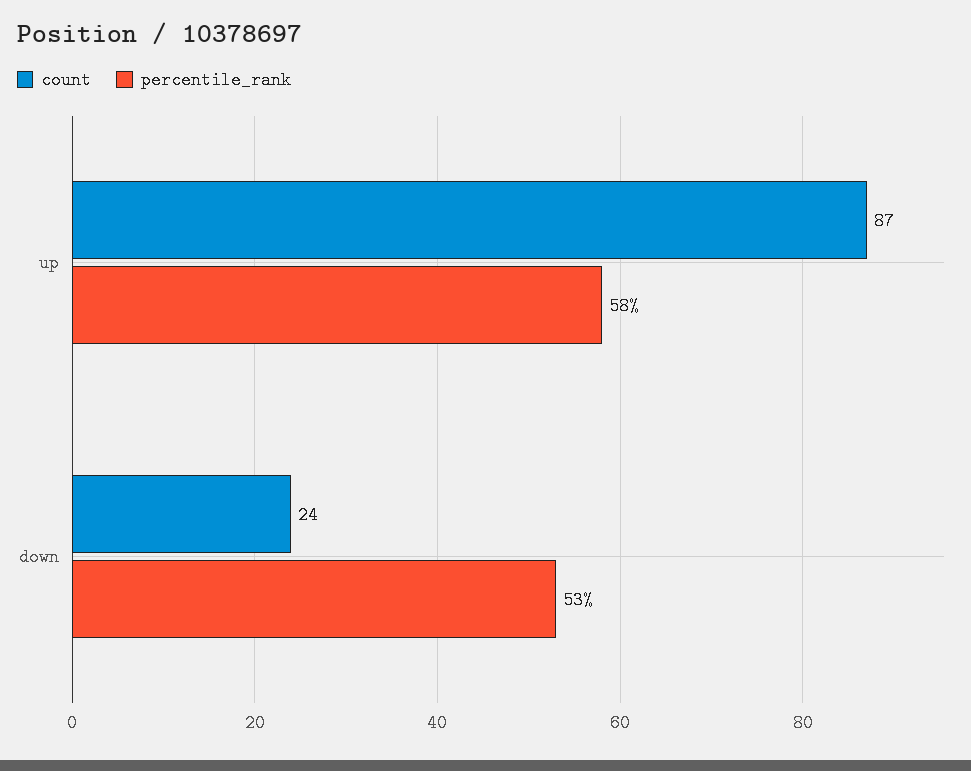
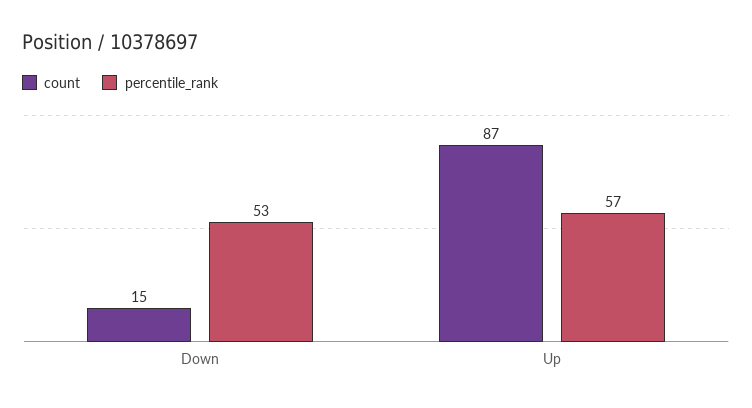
  {
    "count": {
      "up": 87,
-     "down": 24
+     "down": 15
    },
    "percentile_rank": {
-     "up": 58,
+     "up": 57,
      "down": 53
    }
  }

